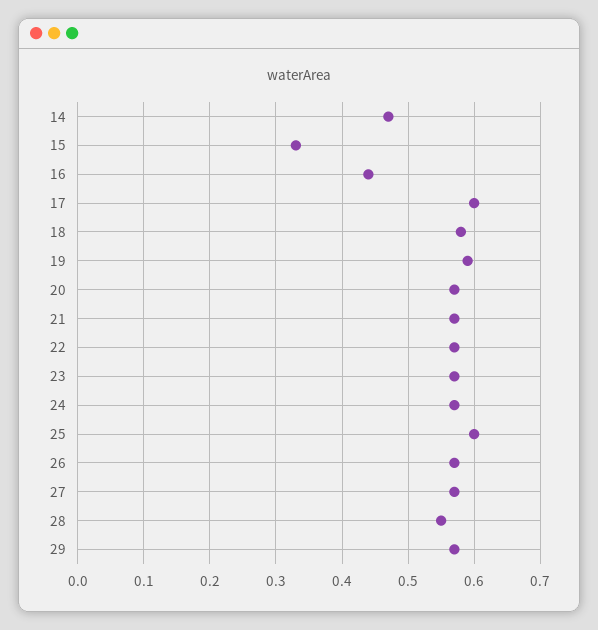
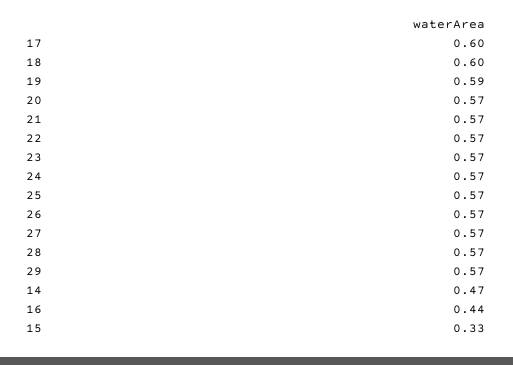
  {
    "14": 0.47,
    "15": 0.33,
    "16": 0.44,
    "17": 0.6,
-   "18": 0.58,
+   "18": 0.6,
    "19": 0.59,
    "20": 0.57,
    "21": 0.57,
    "22": 0.57,
    "23": 0.57,
    "24": 0.57,
-   "25": 0.6,
+   "25": 0.57,
    "26": 0.57,
    "27": 0.57,
-   "28": 0.55,
+   "28": 0.57,
    "29": 0.57
  }

